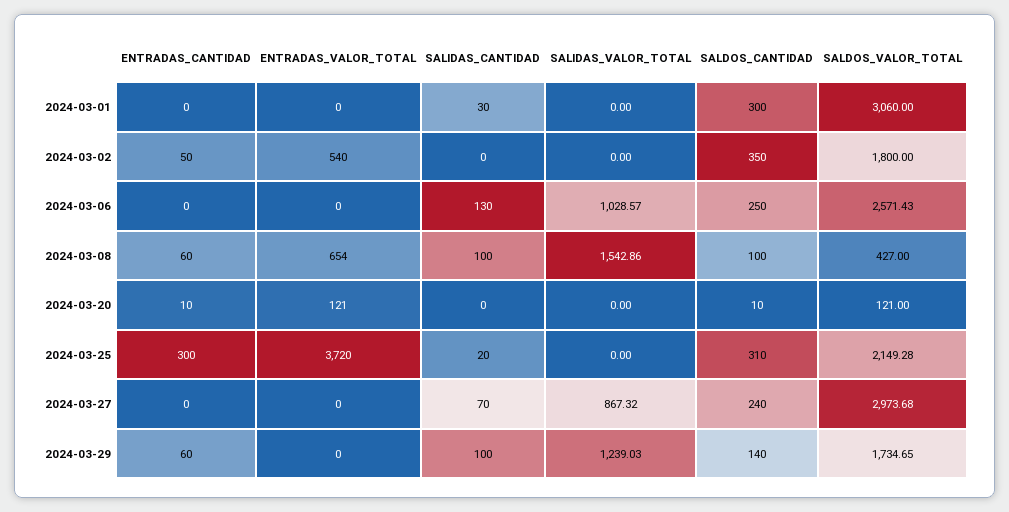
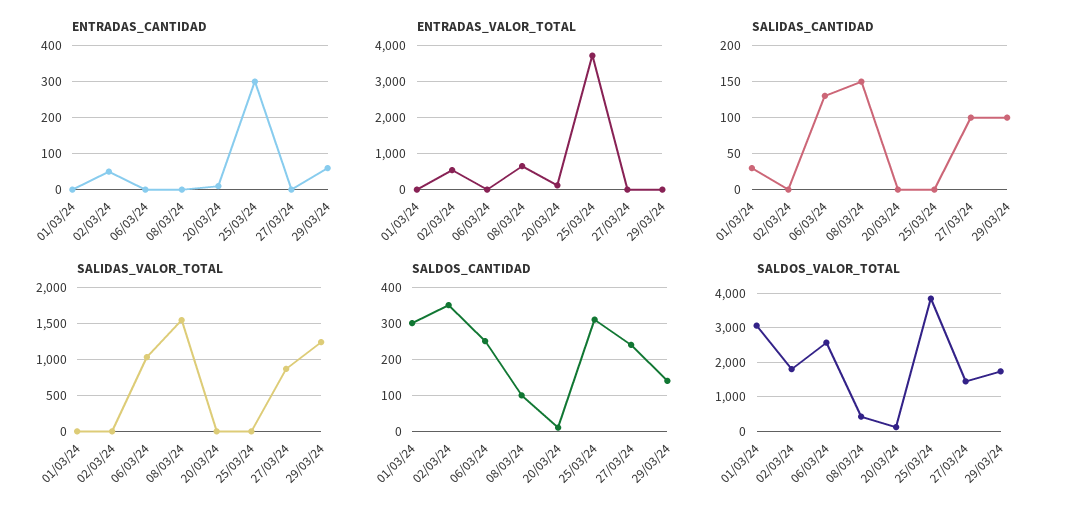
  {
    "ENTRADAS_CANTIDAD": {
      "2024-03-01": 0,
      "2024-03-02": 50,
      "2024-03-06": 0,
-     "2024-03-08": 60,
+     "2024-03-08": 0,
      "2024-03-20": 10,
      "2024-03-25": 300,
      "2024-03-27": 0,
      "2024-03-29": 60
    },
    "ENTRADAS_VALOR_TOTAL": {
      "2024-03-01": 0,
      "2024-03-02": 540,
      "2024-03-06": 0,
      "2024-03-08": 654,
      "2024-03-20": 121,
      "2024-03-25": 3720,
      "2024-03-27": 0,
      "2024-03-29": 0
    },
    "SALIDAS_CANTIDAD": {
      "2024-03-01": 30,
      "2024-03-02": 0,
      "2024-03-06": 130,
-     "2024-03-08": 100,
+     "2024-03-08": 150,
      "2024-03-20": 0,
-     "2024-03-25": 20,
+     "2024-03-25": 0,
-     "2024-03-27": 70,
+     "2024-03-27": 100,
      "2024-03-29": 100
    },
    "SALIDAS_VALOR_TOTAL": {
      "2024-03-01": 0,
      "2024-03-02": 0,
      "2024-03-06": 1028.57,
      "2024-03-08": 1542.86,
      "2024-03-20": 0,
      "2024-03-25": 0,
      "2024-03-27": 867.32,
      "2024-03-29": 1239.03
    },
    "SALDOS_CANTIDAD": {
      "2024-03-01": 300,
      "2024-03-02": 350,
      "2024-03-06": 250,
      "2024-03-08": 100,
      "2024-03-20": 10,
      "2024-03-25": 310,
      "2024-03-27": 240,
      "2024-03-29": 140
    },
    "SALDOS_VALOR_TOTAL": {
      "2024-03-01": 3060,
      "2024-03-02": 1800,
      "2024-03-06": 2571.43,
      "2024-03-08": 427,
      "2024-03-20": 121,
-     "2024-03-25": 2149.28,
+     "2024-03-25": 3800,
-     "2024-03-27": 2973.68,
+     "2024-03-27": 1400,
      "2024-03-29": 1734.65
    }
  }

